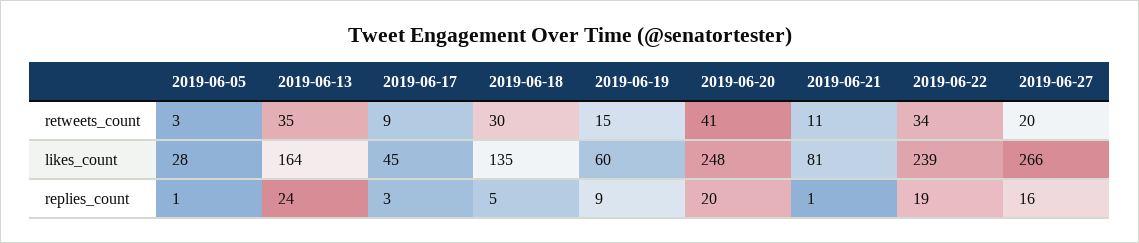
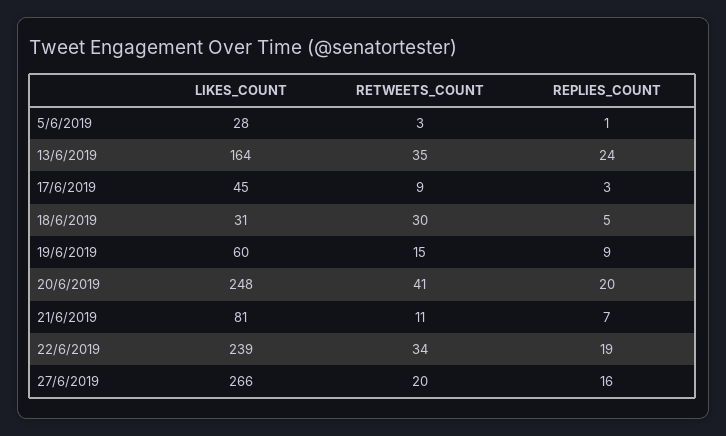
  {
    "2019-06-05": {
      "retweets_count": 3,
      "likes_count": 28,
      "replies_count": 1
    },
    "2019-06-13": {
      "retweets_count": 35,
      "likes_count": 164,
      "replies_count": 24
    },
    "2019-06-17": {
      "retweets_count": 9,
      "likes_count": 45,
      "replies_count": 3
    },
    "2019-06-18": {
      "retweets_count": 30,
-     "likes_count": 135,
+     "likes_count": 31,
      "replies_count": 5
    },
    "2019-06-19": {
      "retweets_count": 15,
      "likes_count": 60,
      "replies_count": 9
    },
    "2019-06-20": {
      "retweets_count": 41,
      "likes_count": 248,
      "replies_count": 20
    },
    "2019-06-21": {
      "retweets_count": 11,
      "likes_count": 81,
-     "replies_count": 1
+     "replies_count": 7
    },
    "2019-06-22": {
      "retweets_count": 34,
      "likes_count": 239,
      "replies_count": 19
    },
    "2019-06-27": {
      "retweets_count": 20,
      "likes_count": 266,
      "replies_count": 16
    }
  }

